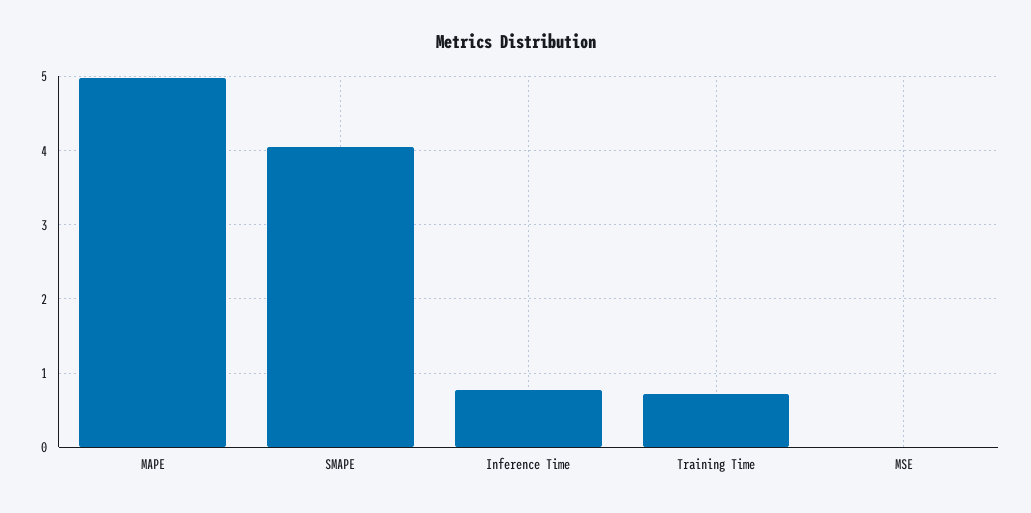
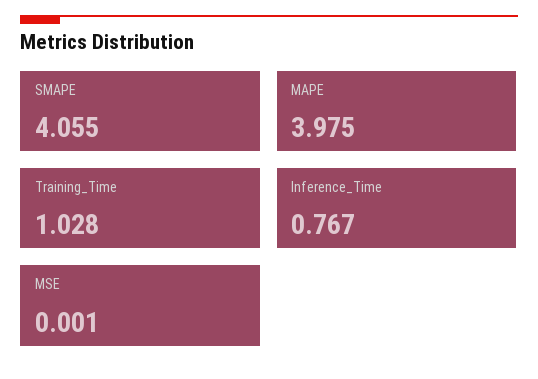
  {
-   "MAPE": 5,
+   "MAPE": 3.975,
    "SMAPE": 4.055,
    "Inference Time": 0.767,
-   "Training Time": 0.7,
+   "Training Time": 1.028,
    "MSE": 0.001
  }

